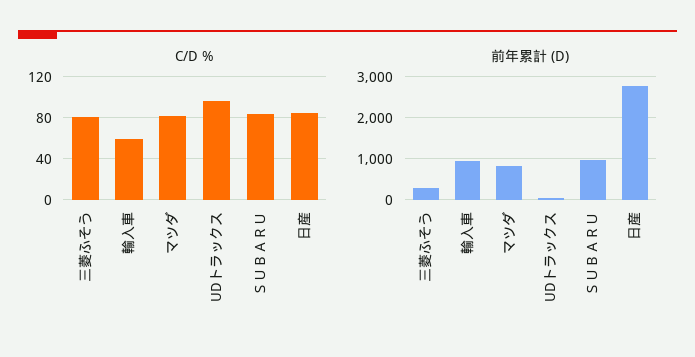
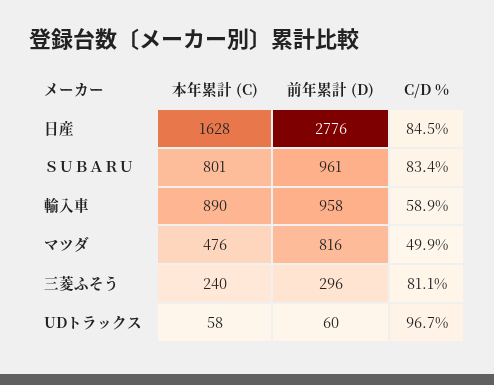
  {
    "C/D %": {
      "三菱ふそう": 81.1,
      "輸入車": 58.9,
-     "マツダ": 80,
+     "マツダ": 49.9,
      "UDトラックス": 96.7,
      "ＳＵＢＡＲＵ": 83.4,
      "日産": 84.5
    },
    "前年累計 (D)": {
      "三菱ふそう": 296,
      "輸入車": 958,
      "マツダ": 816,
      "UDトラックス": 60,
      "ＳＵＢＡＲＵ": 961,
      "日産": 2776
-   }
+   },
+   "本年累計 (C)": {
+     "日産": 1628,
+     "ＳＵＢＡＲＵ": 801,
+     "輸入車": 890,
+     "マツダ": 476,
+     "三菱ふそう": 240,
+     "UDトラックス": 58
+   }
  }

